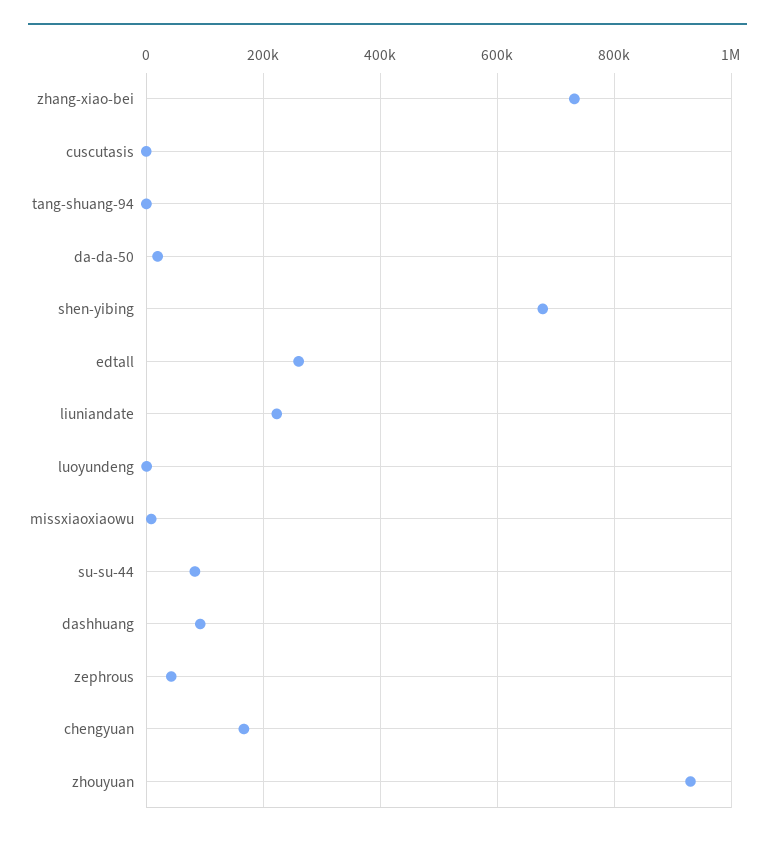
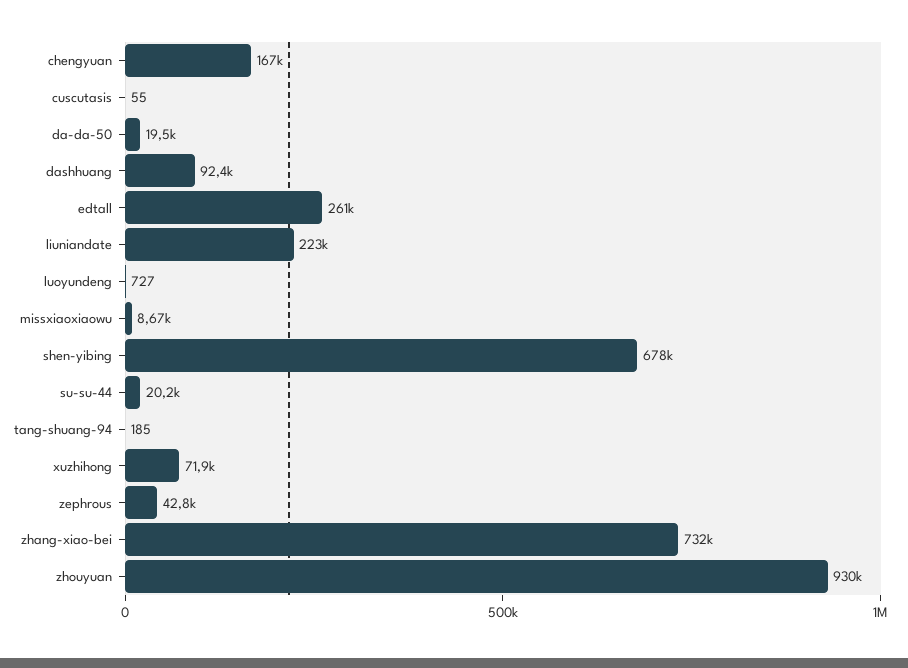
  {
    "zhang-xiao-bei": 732000,
    "cuscutasis": 55,
    "tang-shuang-94": 185,
    "da-da-50": 19500,
    "shen-yibing": 678000,
    "edtall": 261000,
    "liuniandate": 223000,
    "luoyundeng": 727,
    "missxiaoxiaowu": 8670,
-   "su-su-44": 80000,
+   "su-su-44": 20200,
    "dashhuang": 92400,
    "zephrous": 42800,
    "chengyuan": 167000,
-   "zhouyuan": 930000
+   "zhouyuan": 930000,
+   "xuzhihong": 71900
  }

